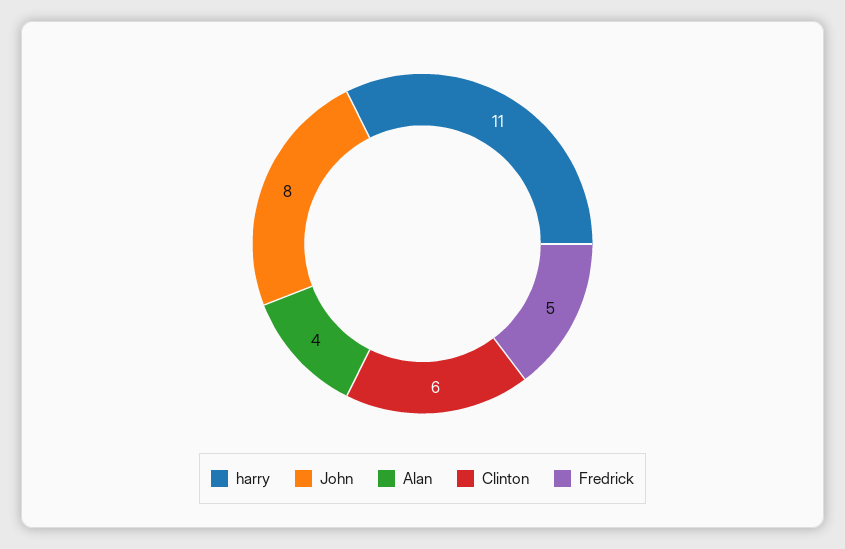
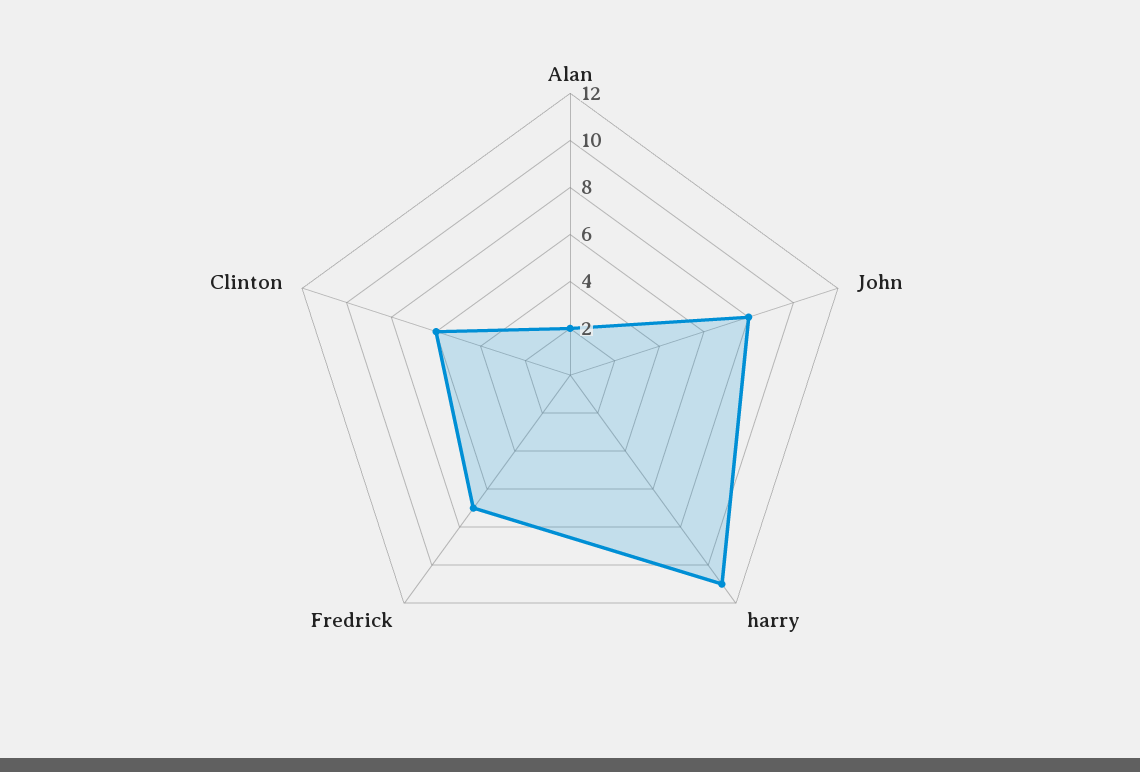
  {
    "harry": 11,
    "John": 8,
-   "Alan": 4,
+   "Alan": 2,
    "Clinton": 6,
-   "Fredrick": 5
+   "Fredrick": 7
  }

